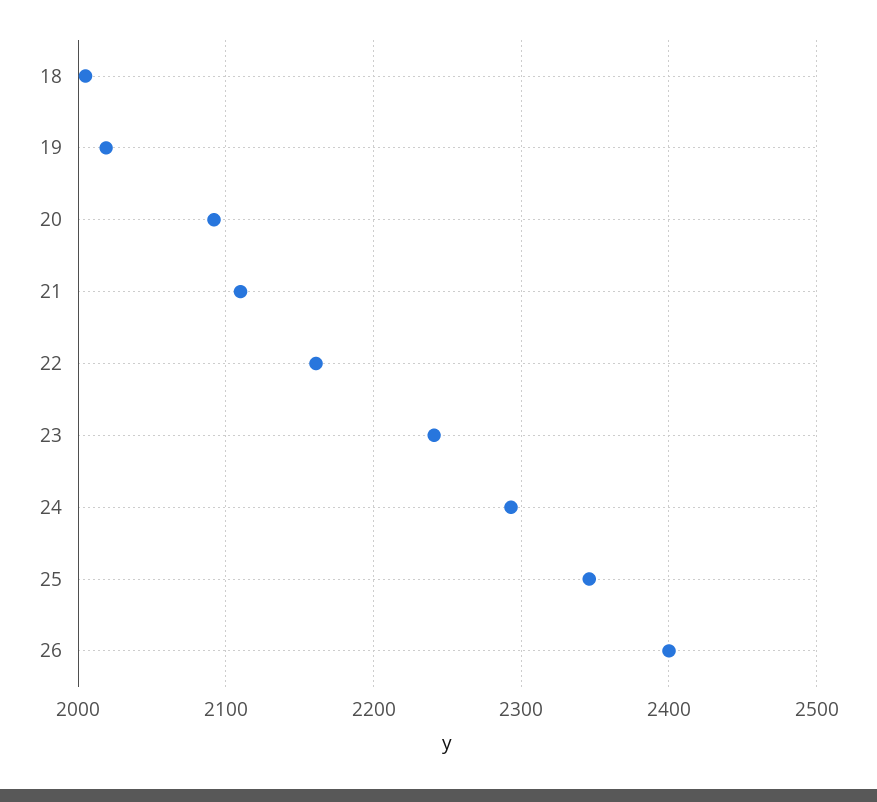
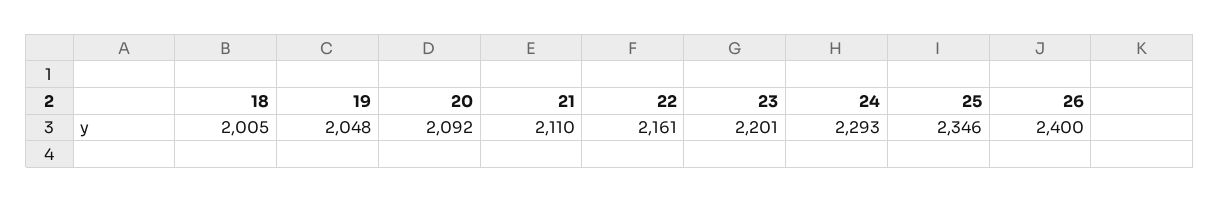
  {
    "18": 2005,
-   "19": 2020,
+   "19": 2048,
    "20": 2092,
    "21": 2110,
    "22": 2161,
-   "23": 2240,
+   "23": 2201,
    "24": 2293,
    "25": 2346,
    "26": 2400
  }

